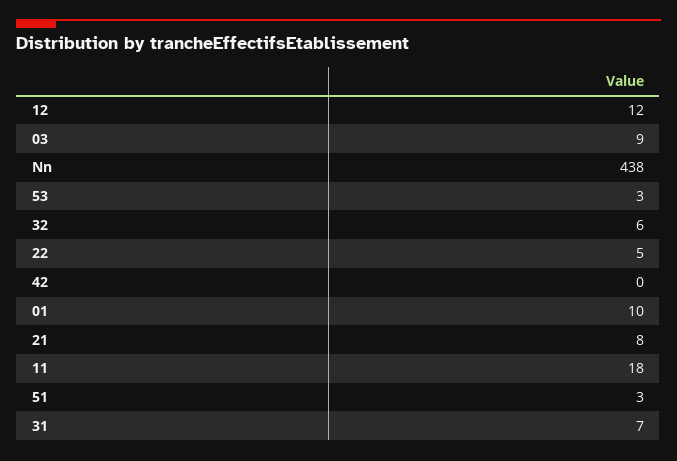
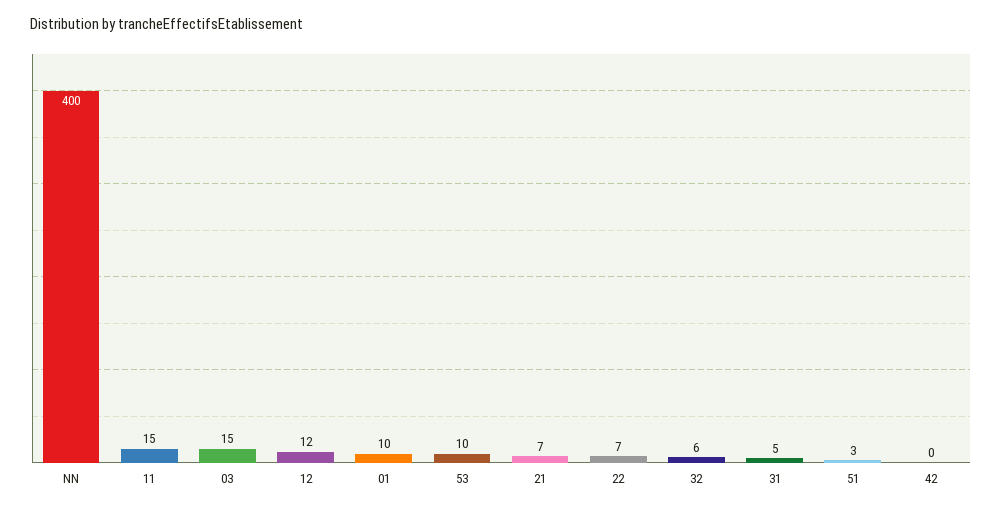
  {
    "12": 12,
-   "03": 9,
+   "03": 15,
-   "Nn": 438,
+   "Nn": 400,
-   "53": 3,
+   "53": 10,
    "32": 6,
-   "22": 5,
+   "22": 7,
    "42": 0,
    "01": 10,
-   "21": 8,
+   "21": 7,
-   "11": 18,
+   "11": 15,
    "51": 3,
-   "31": 7
+   "31": 5
  }

